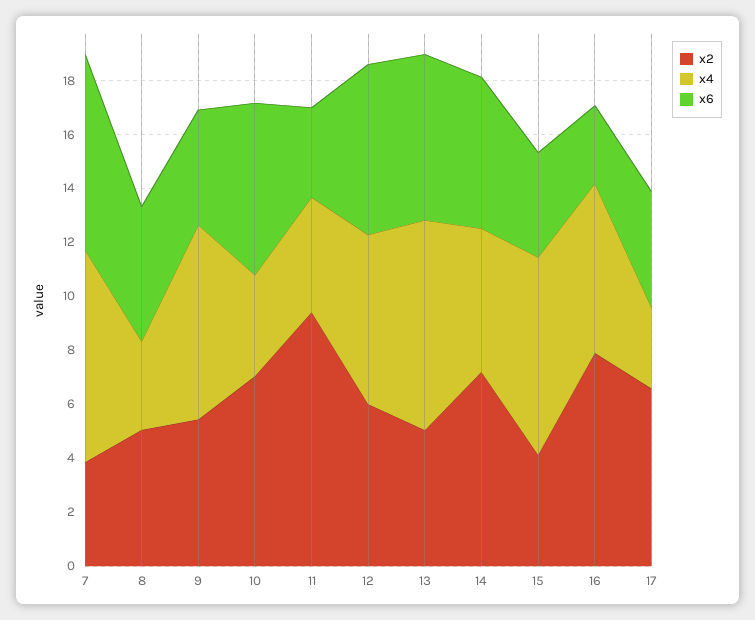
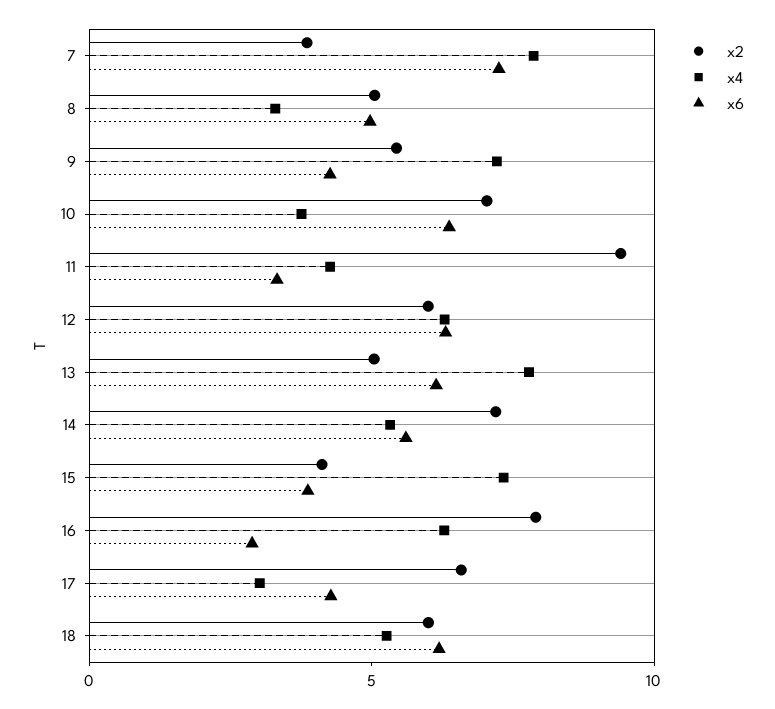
  {
    "x2": {
      "7": 4,
      "8": 5,
      "9": 5.5,
      "10": 7,
      "11": 9.5,
      "12": 6,
      "13": 5,
      "14": 7,
      "15": 4,
      "16": 8,
-     "17": 6.5
+     "17": 6.5,
+     "18": 6
    },
    "x4": {
      "7": 8,
      "8": 3.5,
      "9": 7,
      "10": 4,
      "11": 4.5,
      "12": 6.5,
      "13": 8,
      "14": 5.5,
      "15": 7.5,
      "16": 6.5,
-     "17": 3
+     "17": 3,
+     "18": 5
    },
    "x6": {
      "7": 7.5,
      "8": 5,
      "9": 4.5,
      "10": 6.5,
      "11": 3.5,
      "12": 6.5,
      "13": 6,
      "14": 5.5,
      "15": 4,
      "16": 3,
-     "17": 4.5
+     "17": 4.5,
+     "18": 6
    }
  }

